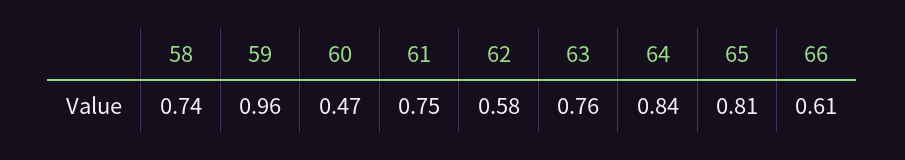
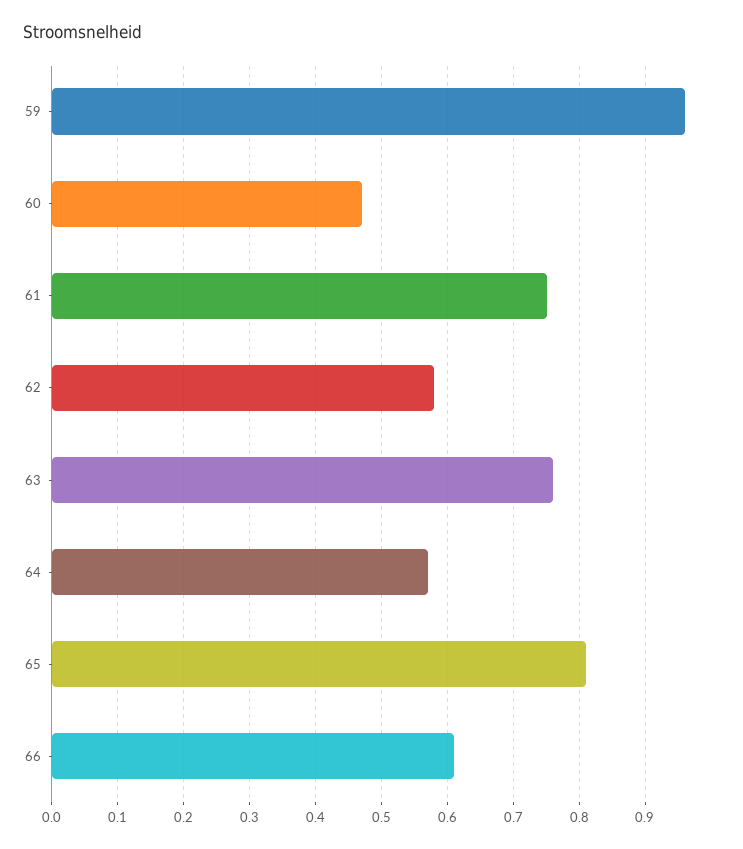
  {
-   "58": 0.74,
    "59": 0.96,
    "60": 0.47,
    "61": 0.75,
    "62": 0.58,
    "63": 0.76,
-   "64": 0.84,
+   "64": 0.57,
    "65": 0.81,
    "66": 0.61
  }

